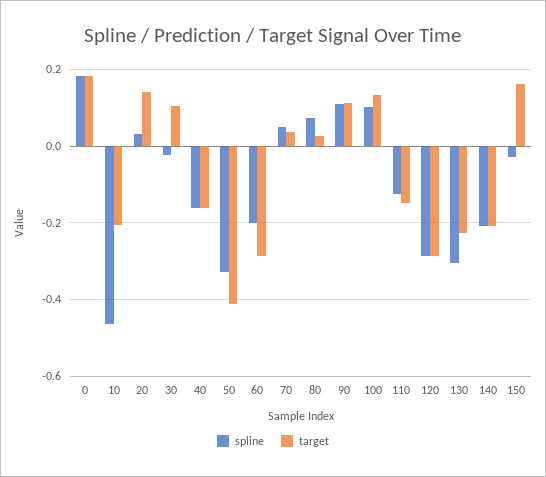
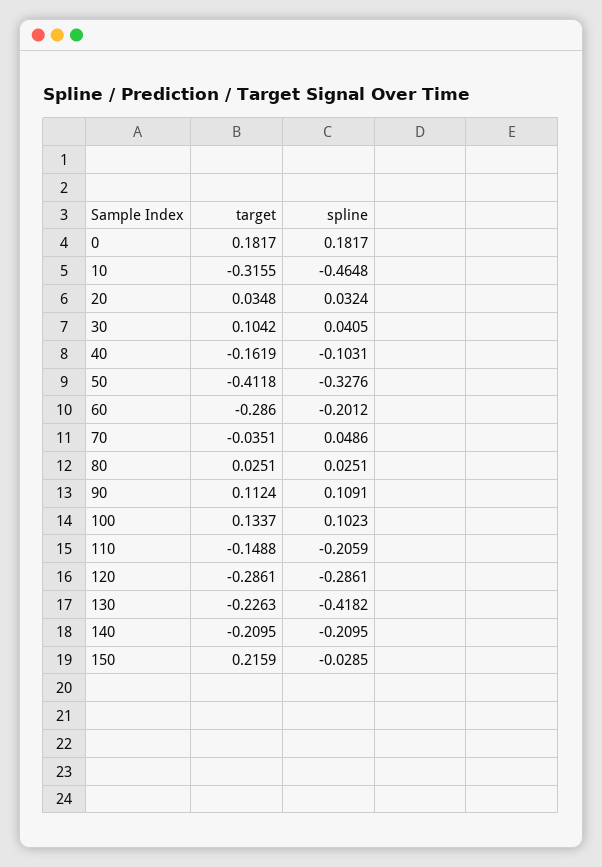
  {
    "spline": {
      "0": 0.1817,
      "10": -0.4648,
      "20": 0.0324,
-     "30": -0.02,
+     "30": 0.0405,
-     "40": -0.16,
+     "40": -0.1031,
      "50": -0.3276,
      "60": -0.2012,
      "70": 0.0486,
-     "80": 0.08,
+     "80": 0.0251,
      "90": 0.1091,
      "100": 0.1023,
-     "110": -0.12,
+     "110": -0.2059,
      "120": -0.2861,
-     "130": -0.3,
+     "130": -0.4182,
      "140": -0.2095,
      "150": -0.0285
    },
    "target": {
      "0": 0.1817,
-     "10": -0.2,
+     "10": -0.3155,
-     "20": 0.14,
+     "20": 0.0348,
      "30": 0.1042,
      "40": -0.1619,
      "50": -0.4118,
      "60": -0.286,
-     "70": 0.04,
+     "70": -0.0351,
      "80": 0.0251,
      "90": 0.1124,
      "100": 0.1337,
      "110": -0.1488,
      "120": -0.2861,
      "130": -0.2263,
      "140": -0.2095,
-     "150": 0.16
+     "150": 0.2159
    }
  }

